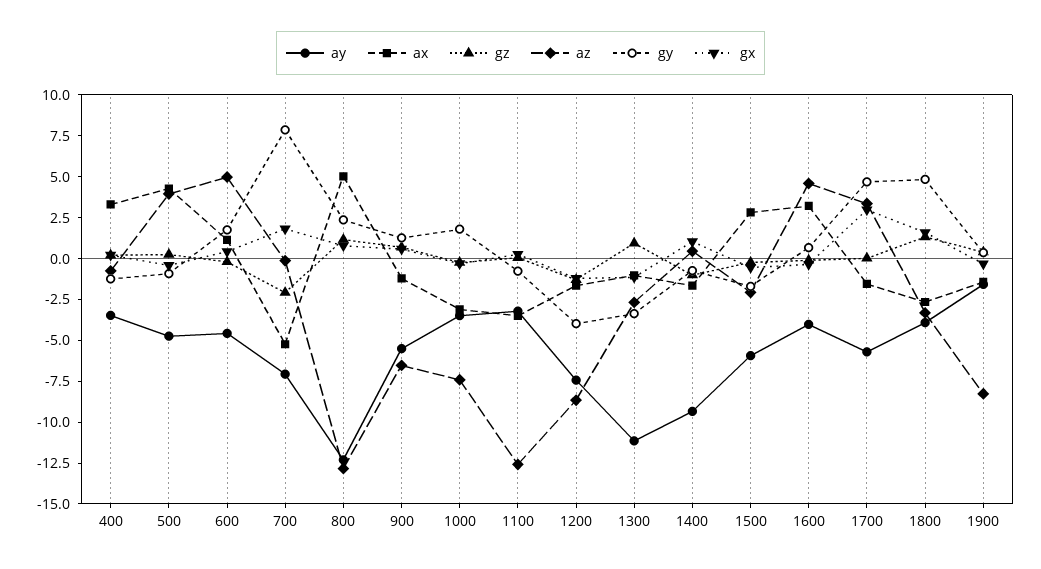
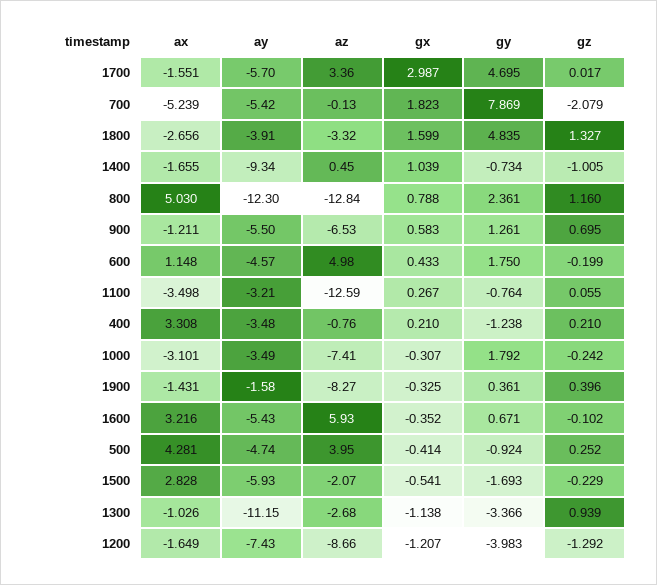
  {
    "ay": {
      "400": -3.48,
      "500": -4.74,
      "600": -4.57,
-     "700": -7,
+     "700": -5.42,
      "800": -12.3,
      "900": -5.5,
      "1000": -3.49,
      "1100": -3.21,
      "1200": -7.43,
      "1300": -11.15,
      "1400": -9.34,
      "1500": -5.93,
-     "1600": -4,
+     "1600": -5.43,
      "1700": -5.7,
      "1800": -3.91,
      "1900": -1.58
    },
    "ax": {
      "400": 3.308,
      "500": 4.281,
      "600": 1.148,
      "700": -5.239,
      "800": 5.03,
      "900": -1.211,
      "1000": -3.101,
      "1100": -3.498,
      "1200": -1.649,
      "1300": -1.026,
      "1400": -1.655,
      "1500": 2.828,
      "1600": 3.216,
      "1700": -1.551,
      "1800": -2.656,
      "1900": -1.431
    },
    "gz": {
      "400": 0.21,
      "500": 0.252,
      "600": -0.199,
      "700": -2.079,
      "800": 1.16,
      "900": 0.695,
      "1000": -0.242,
      "1100": 0.055,
      "1200": -1.292,
      "1300": 0.939,
      "1400": -1.005,
      "1500": -0.229,
      "1600": -0.102,
      "1700": 0.017,
      "1800": 1.327,
      "1900": 0.396
    },
    "az": {
      "400": -0.76,
      "500": 3.95,
      "600": 4.98,
      "700": -0.13,
      "800": -12.84,
      "900": -6.53,
      "1000": -7.41,
      "1100": -12.59,
      "1200": -8.66,
      "1300": -2.68,
      "1400": 0.45,
      "1500": -2.07,
-     "1600": 4.5,
+     "1600": 5.93,
      "1700": 3.36,
      "1800": -3.32,
      "1900": -8.27
    },
    "gy": {
      "400": -1.238,
      "500": -0.924,
      "600": 1.75,
      "700": 7.869,
      "800": 2.361,
      "900": 1.261,
      "1000": 1.792,
      "1100": -0.764,
      "1200": -3.983,
      "1300": -3.366,
      "1400": -0.734,
      "1500": -1.693,
      "1600": 0.671,
      "1700": 4.695,
      "1800": 4.835,
      "1900": 0.361
    },
    "gx": {
      "400": 0.21,
      "500": -0.414,
      "600": 0.433,
      "700": 1.823,
      "800": 0.788,
      "900": 0.583,
      "1000": -0.307,
      "1100": 0.267,
      "1200": -1.207,
      "1300": -1.138,
      "1400": 1.039,
      "1500": -0.541,
      "1600": -0.352,
      "1700": 2.987,
      "1800": 1.599,
      "1900": -0.325
    }
  }

